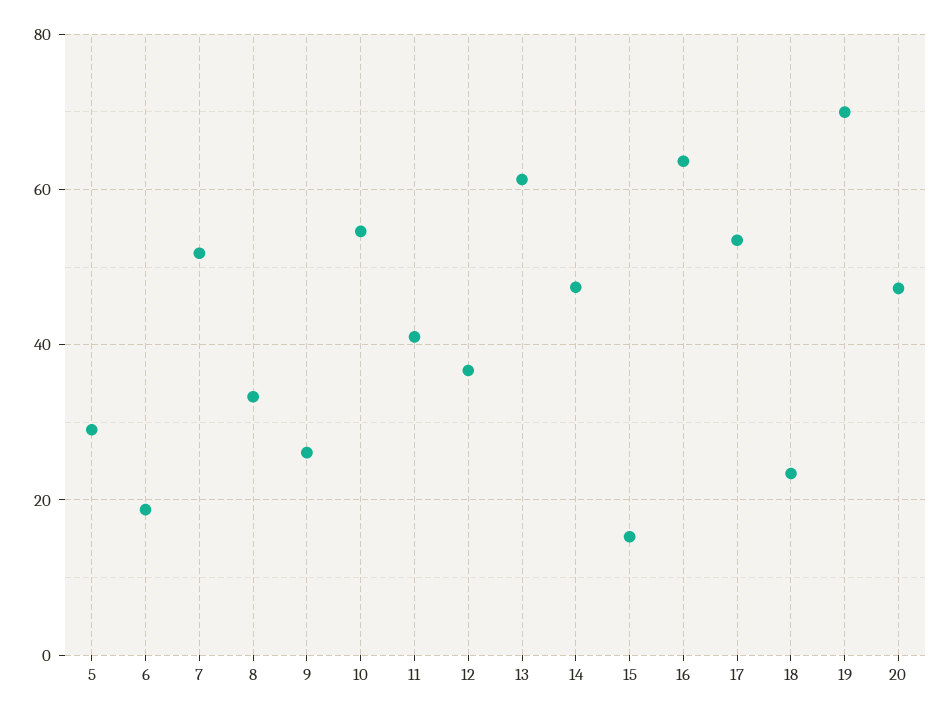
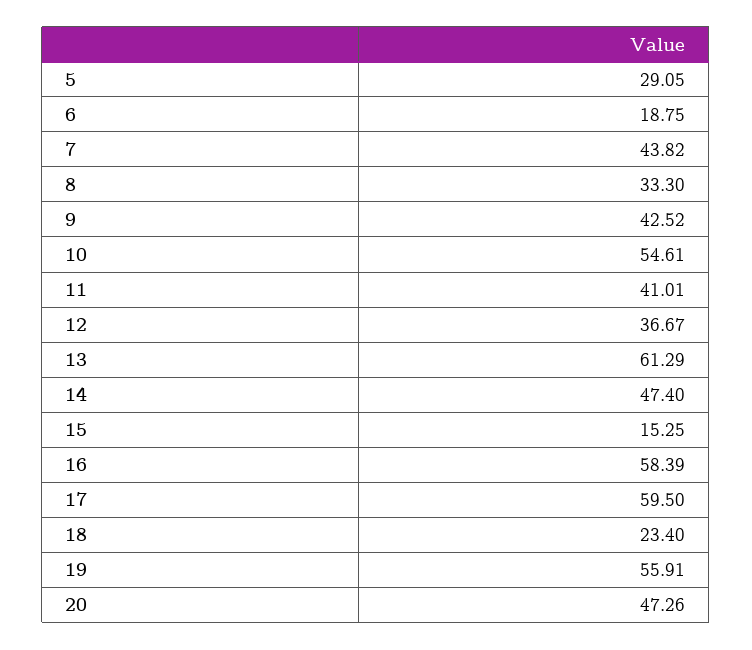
  {
    "5": 29.05,
    "6": 18.75,
-   "7": 52,
+   "7": 43.82,
    "8": 33.3,
-   "9": 26,
+   "9": 42.52,
    "10": 54.61,
    "11": 41.01,
    "12": 36.67,
    "13": 61.29,
    "14": 47.4,
    "15": 15.25,
-   "16": 64,
+   "16": 58.39,
-   "17": 54,
+   "17": 59.5,
    "18": 23.4,
-   "19": 70,
+   "19": 55.91,
    "20": 47.26
  }

